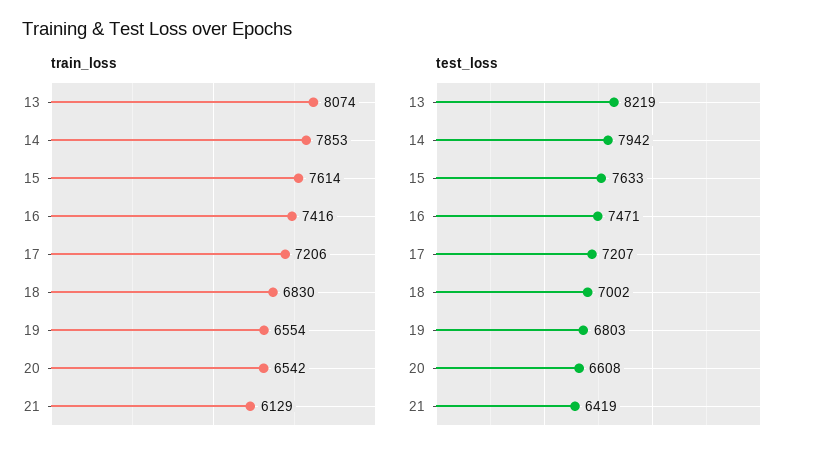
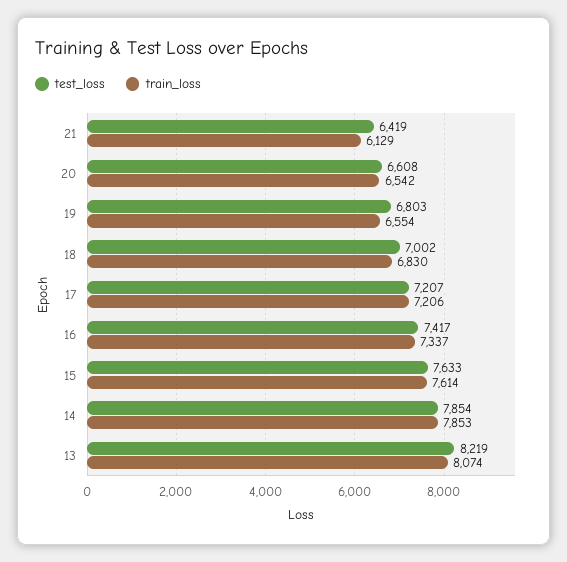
  {
    "train_loss": {
      "13": 8074,
      "14": 7853,
      "15": 7614,
-     "16": 7416,
+     "16": 7337,
      "17": 7206,
      "18": 6830,
      "19": 6554,
      "20": 6542,
      "21": 6129
    },
    "test_loss": {
      "13": 8219,
-     "14": 7942,
+     "14": 7854,
      "15": 7633,
-     "16": 7471,
+     "16": 7417,
      "17": 7207,
      "18": 7002,
      "19": 6803,
      "20": 6608,
      "21": 6419
    }
  }

